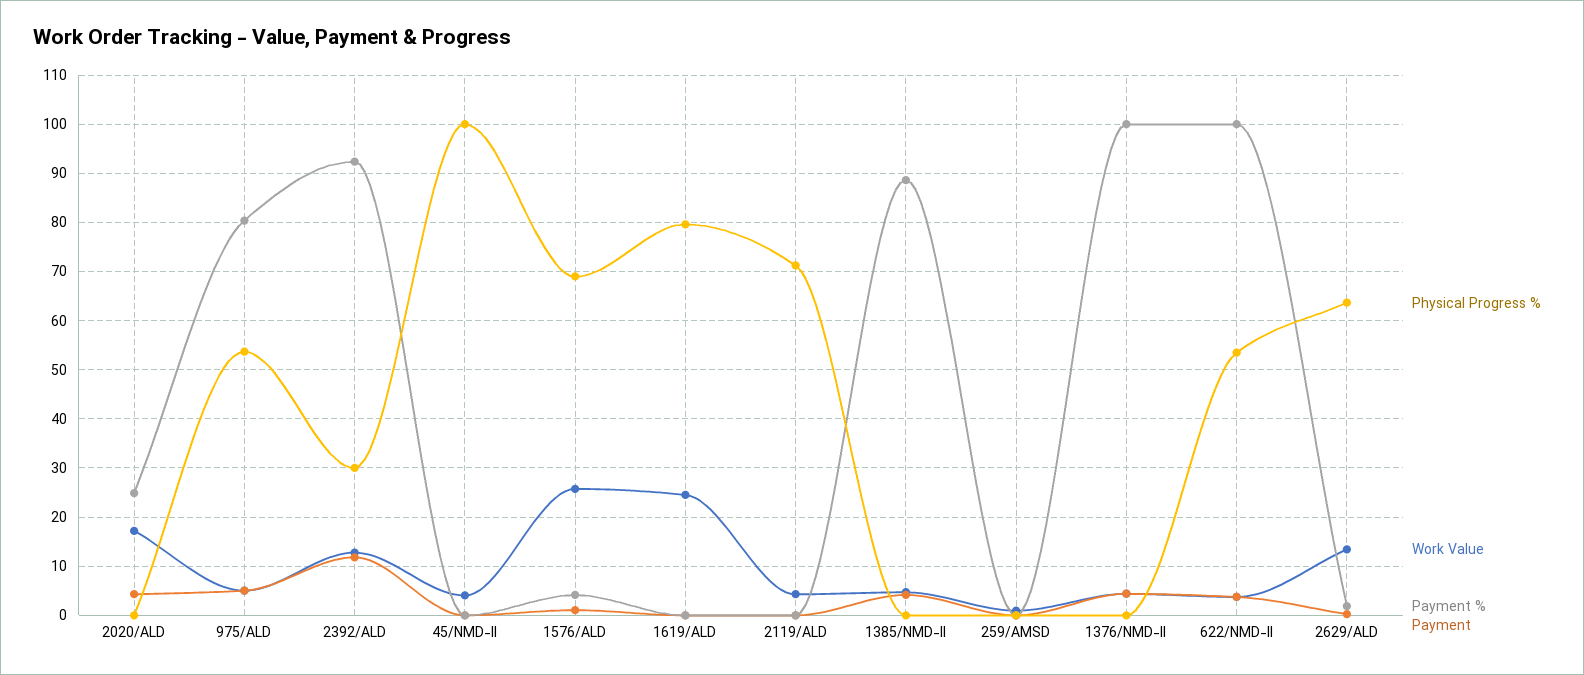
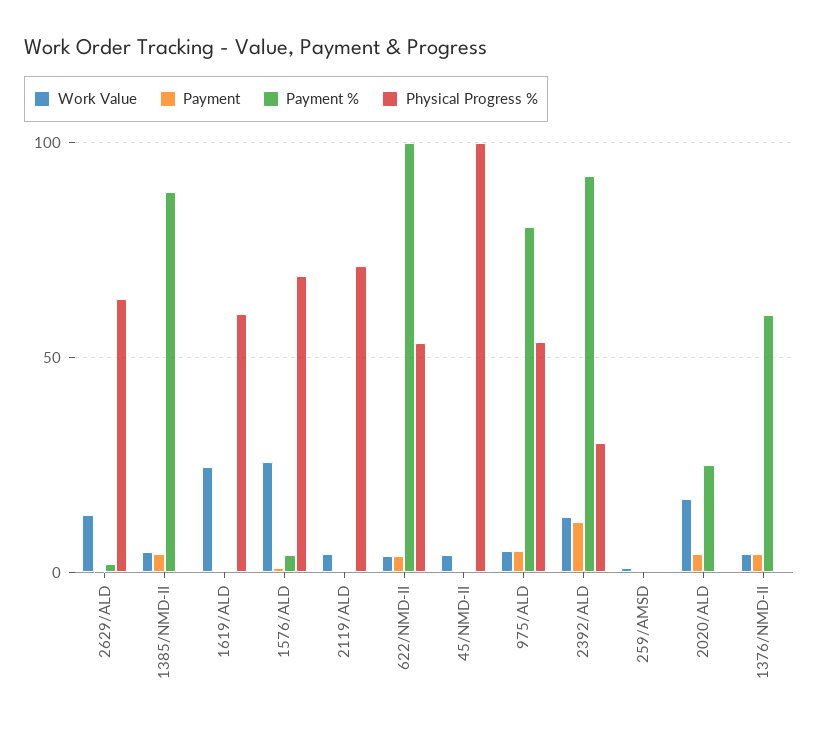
  {
    "Physical Progress %": {
      "2020/ALD": 0,
      "975/ALD": 54,
      "2392/ALD": 30,
      "45/NMD-II": 100,
      "1576/ALD": 70,
-     "1619/ALD": 80,
+     "1619/ALD": 60,
      "2119/ALD": 72,
      "1385/NMD-II": 0,
      "259/AMSD": 0,
      "1376/NMD-II": 0,
      "622/NMD-II": 54,
      "2629/ALD": 64
    },
    "Work Value": {
      "2020/ALD": 18,
      "975/ALD": 6,
      "2392/ALD": 12,
      "45/NMD-II": 4,
      "1576/ALD": 26,
      "1619/ALD": 24,
      "2119/ALD": 4,
      "1385/NMD-II": 4,
      "259/AMSD": 0,
      "1376/NMD-II": 4,
      "622/NMD-II": 4,
      "2629/ALD": 14
    },
    "Payment %": {
      "2020/ALD": 24,
      "975/ALD": 80,
      "2392/ALD": 92,
      "45/NMD-II": 0,
      "1576/ALD": 4,
      "1619/ALD": 0,
      "2119/ALD": 0,
      "1385/NMD-II": 88,
      "259/AMSD": 0,
-     "1376/NMD-II": 100,
+     "1376/NMD-II": 60,
      "622/NMD-II": 100,
      "2629/ALD": 2
    },
    "Payment": {
      "2020/ALD": 4,
      "975/ALD": 6,
      "2392/ALD": 12,
      "45/NMD-II": 0,
      "1576/ALD": 2,
      "1619/ALD": 0,
      "2119/ALD": 0,
      "1385/NMD-II": 4,
      "259/AMSD": 0,
      "1376/NMD-II": 4,
      "622/NMD-II": 4,
      "2629/ALD": 0
    }
  }

